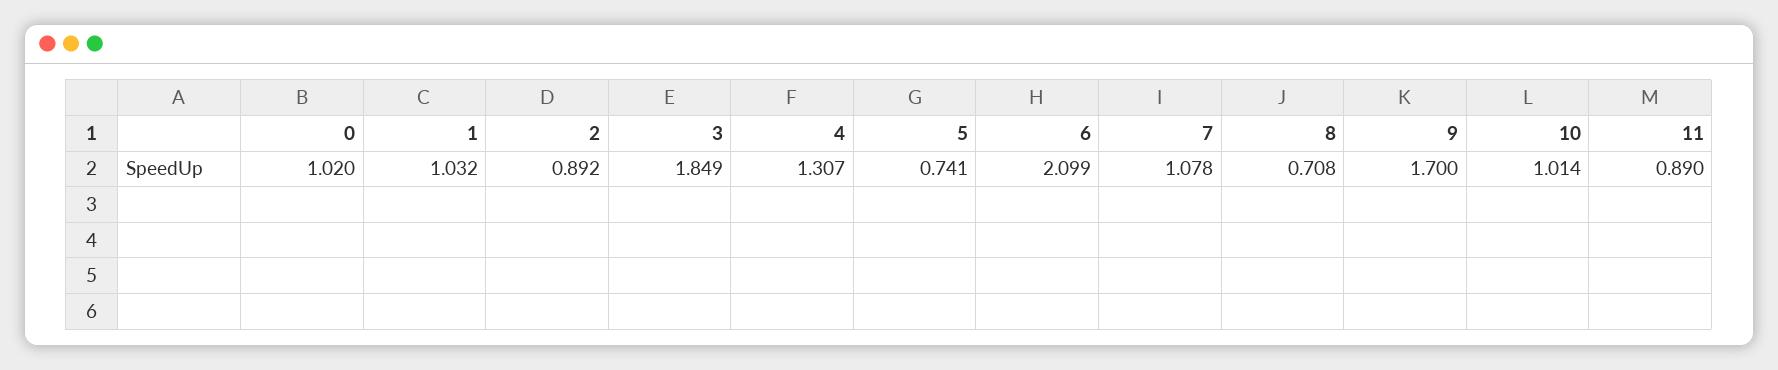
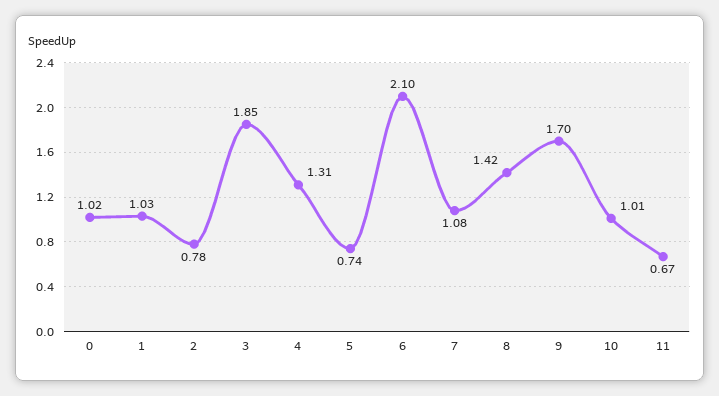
  {
    "0": 1.02,
    "1": 1.032,
-   "2": 0.892,
+   "2": 0.78,
    "3": 1.849,
    "4": 1.307,
    "5": 0.741,
    "6": 2.099,
    "7": 1.078,
-   "8": 0.708,
+   "8": 1.42,
    "9": 1.7,
    "10": 1.014,
-   "11": 0.89
+   "11": 0.67
  }

